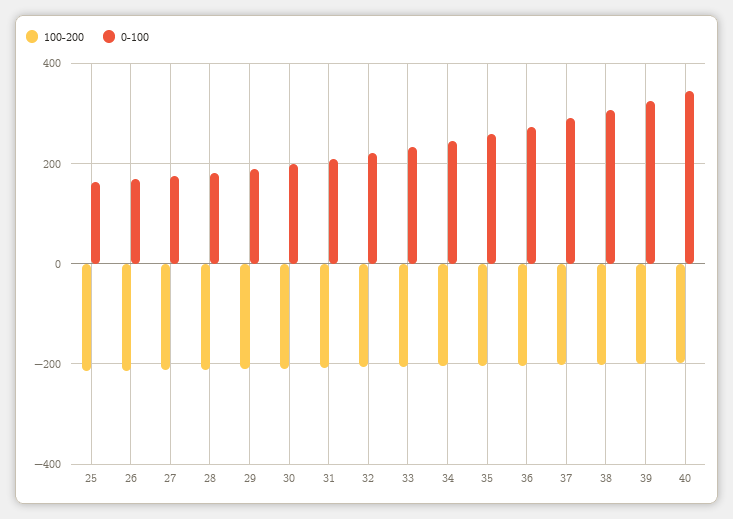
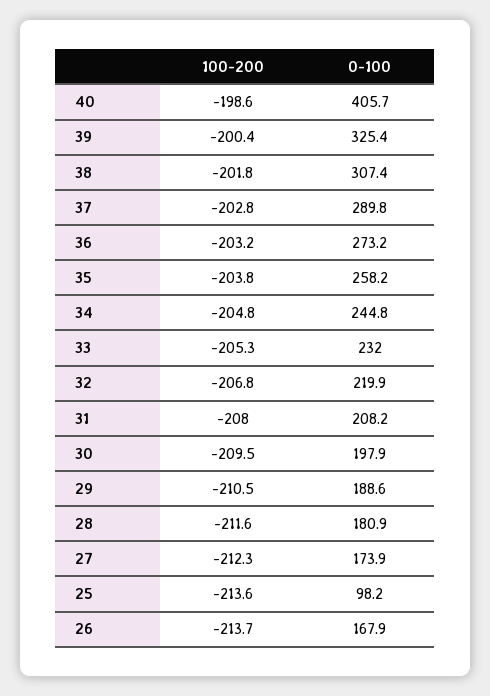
  {
    "100-200": {
      "25": -213.6,
      "26": -213.7,
      "27": -212.3,
      "28": -211.6,
      "29": -210.5,
      "30": -209.5,
      "31": -208,
      "32": -206.8,
      "33": -205.3,
      "34": -204.8,
      "35": -203.8,
      "36": -203.2,
      "37": -202.8,
      "38": -201.8,
      "39": -200.4,
      "40": -198.6
    },
    "0-100": {
-     "25": 160,
+     "25": 98.2,
      "26": 167.9,
      "27": 173.9,
      "28": 180.9,
      "29": 188.6,
      "30": 197.9,
      "31": 208.2,
      "32": 219.9,
      "33": 232,
      "34": 244.8,
      "35": 258.2,
      "36": 273.2,
      "37": 289.8,
      "38": 307.4,
      "39": 325.4,
-     "40": 340
+     "40": 405.7
    }
  }

